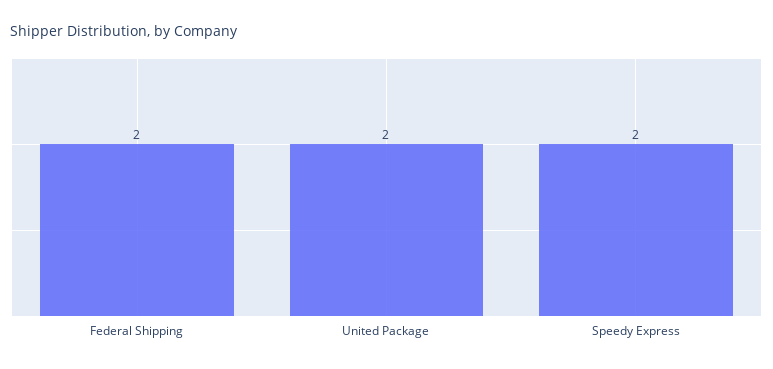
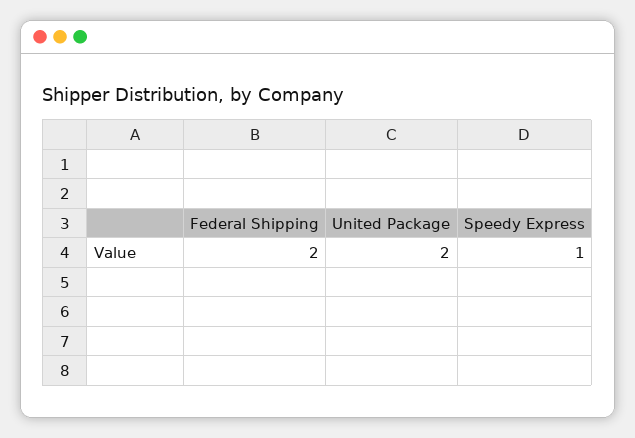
  {
    "Federal Shipping": 2,
    "United Package": 2,
-   "Speedy Express": 2
+   "Speedy Express": 1
  }

